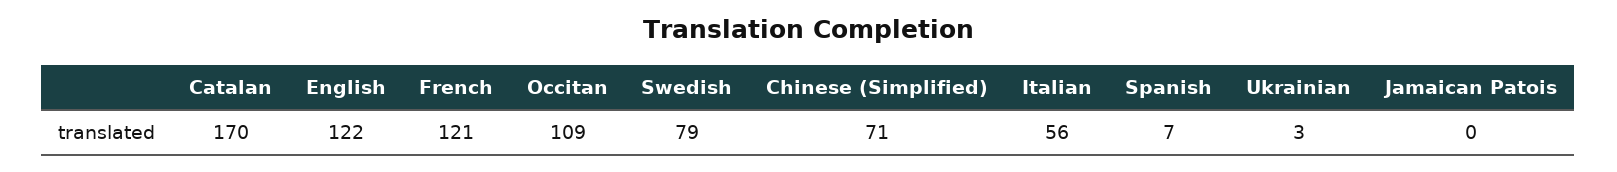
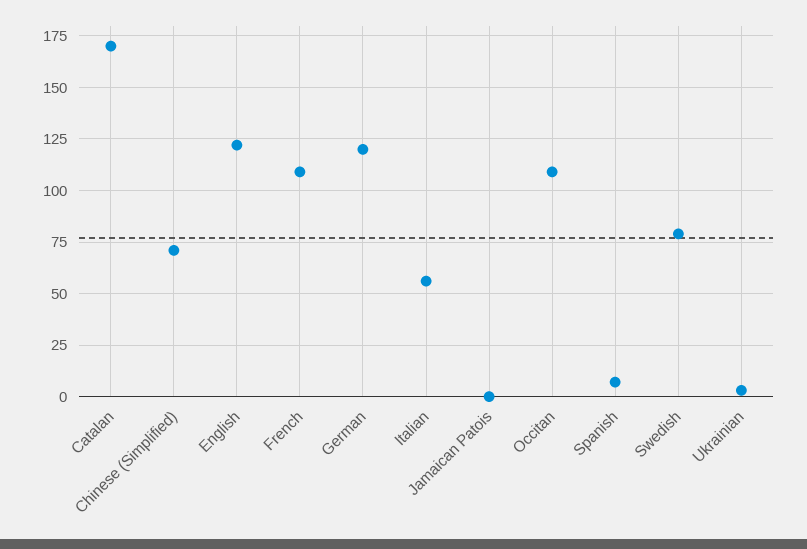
  {
    "Catalan": 170,
    "English": 122,
-   "French": 121,
+   "French": 110,
    "Occitan": 109,
    "Swedish": 79,
    "Chinese (Simplified)": 71,
    "Italian": 56,
    "Spanish": 7,
    "Ukrainian": 3,
-   "Jamaican Patois": 0
+   "Jamaican Patois": 0,
+   "German": 120
  }

